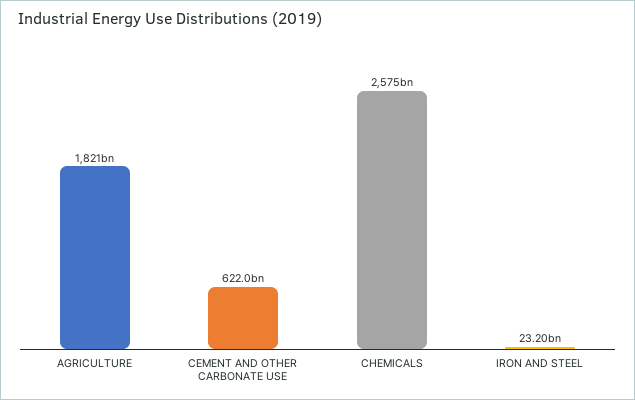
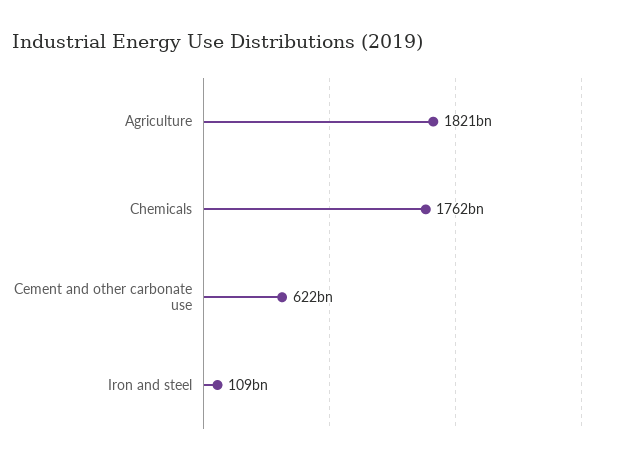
  {
    "AGRICULTURE": 1821000000000,
    "CEMENT AND OTHER CARBONATE USE": 622000000000,
-   "CHEMICALS": 2575000000000,
+   "CHEMICALS": 1762000000000,
-   "IRON AND STEEL": 23200000000
+   "IRON AND STEEL": 109000000000
  }

